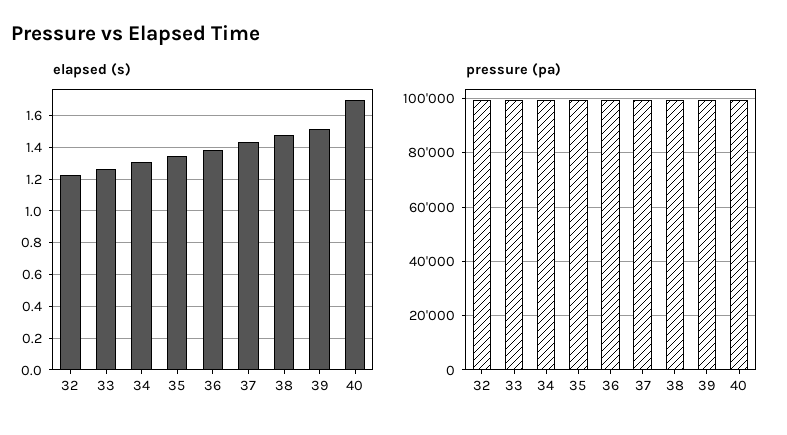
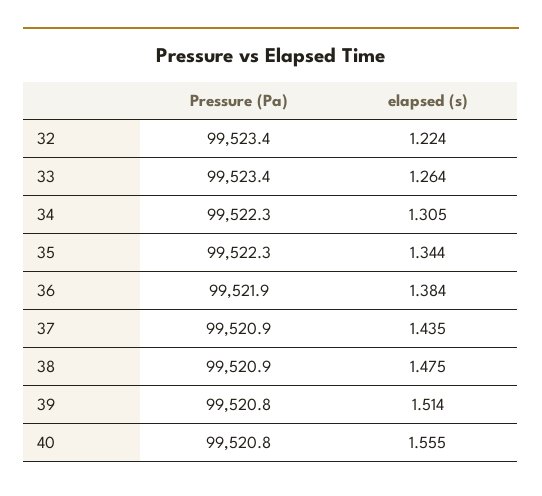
  {
    "elapsed (s)": {
      "32": 1.224,
      "33": 1.264,
      "34": 1.305,
      "35": 1.344,
      "36": 1.384,
      "37": 1.435,
      "38": 1.475,
      "39": 1.514,
-     "40": 1.7
+     "40": 1.555
    },
    "pressure (pa)": {
      "32": 99523.4,
      "33": 99523.4,
      "34": 99522.3,
      "35": 99522.3,
      "36": 99521.9,
      "37": 99520.9,
      "38": 99520.9,
      "39": 99520.8,
      "40": 99520.8
    }
  }

